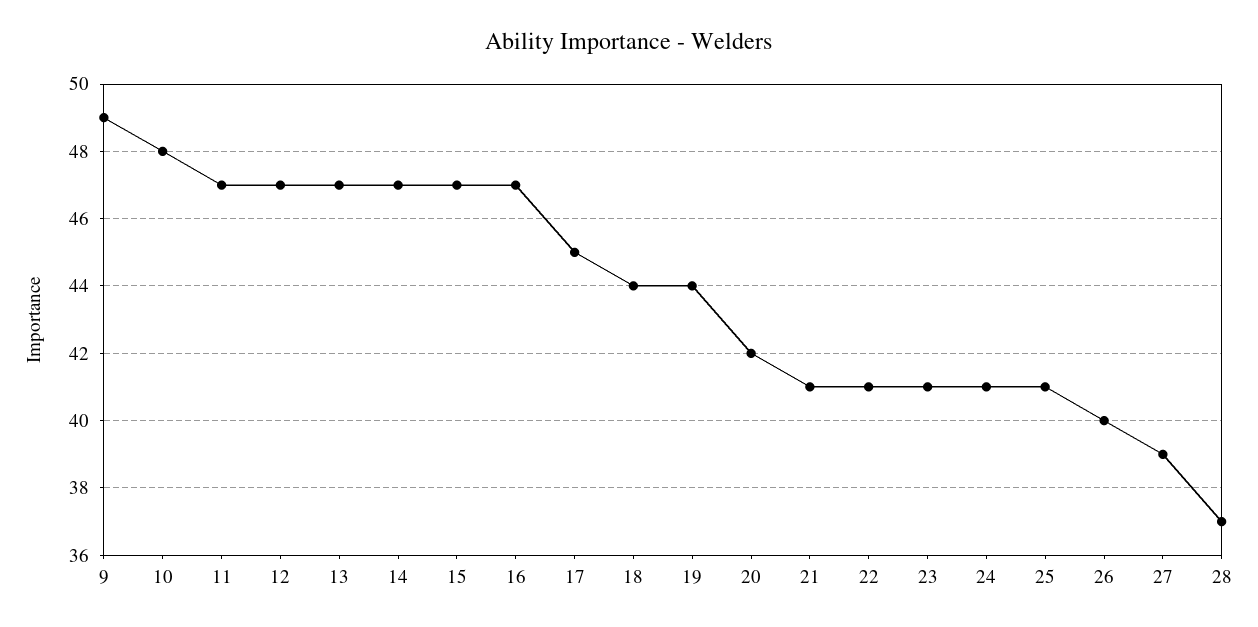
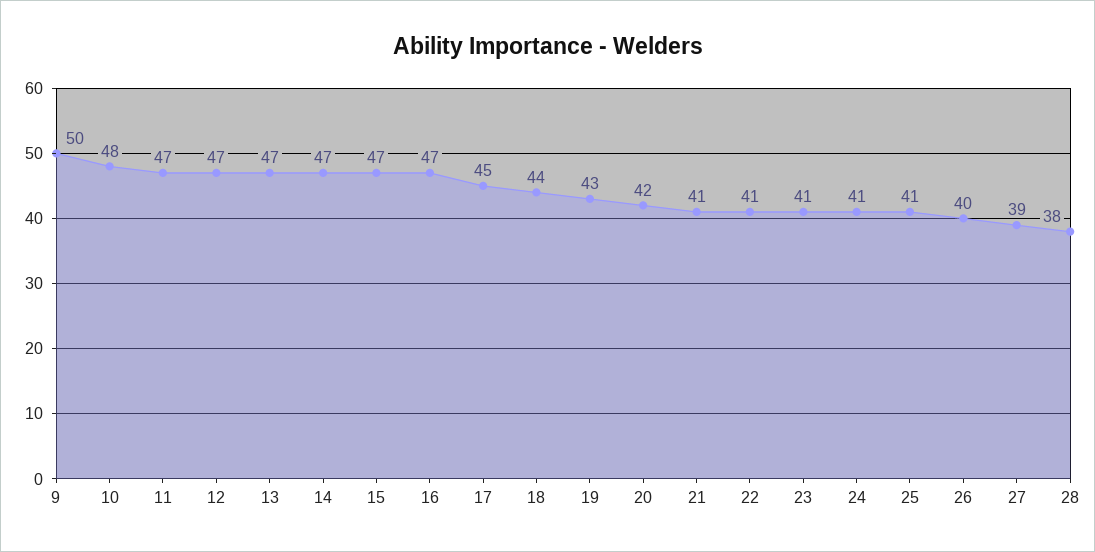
  {
-   "9": 49,
+   "9": 50,
    "10": 48,
    "11": 47,
    "12": 47,
    "13": 47,
    "14": 47,
    "15": 47,
    "16": 47,
    "17": 45,
    "18": 44,
-   "19": 44,
+   "19": 43,
    "20": 42,
    "21": 41,
    "22": 41,
    "23": 41,
    "24": 41,
    "25": 41,
    "26": 40,
    "27": 39,
-   "28": 37
+   "28": 38
  }

